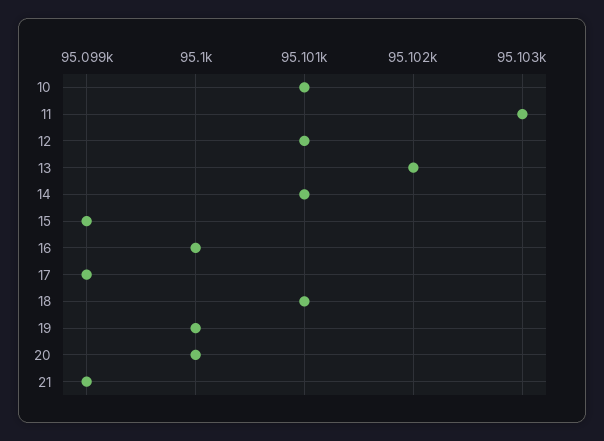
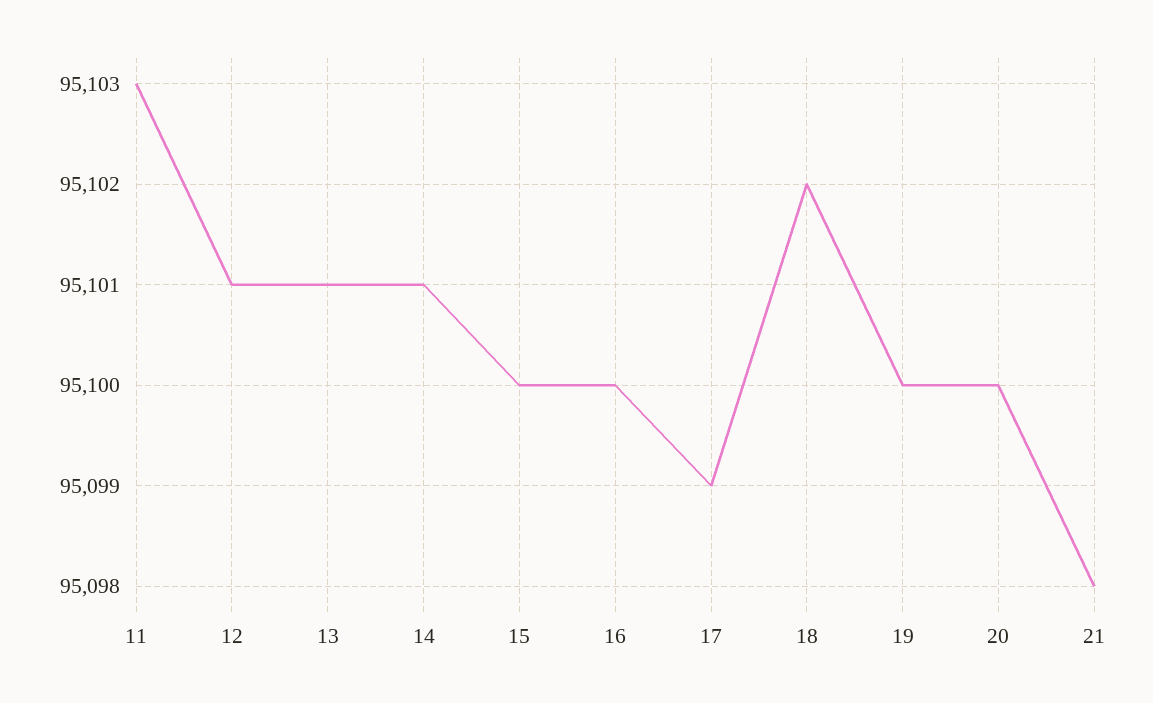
  {
-   "10": 95101,
    "11": 95103,
    "12": 95101,
-   "13": 95102,
+   "13": 95101,
    "14": 95101,
-   "15": 95099,
+   "15": 95100,
    "16": 95100,
    "17": 95099,
-   "18": 95101,
+   "18": 95102,
    "19": 95100,
    "20": 95100,
-   "21": 95099
+   "21": 95098
  }

